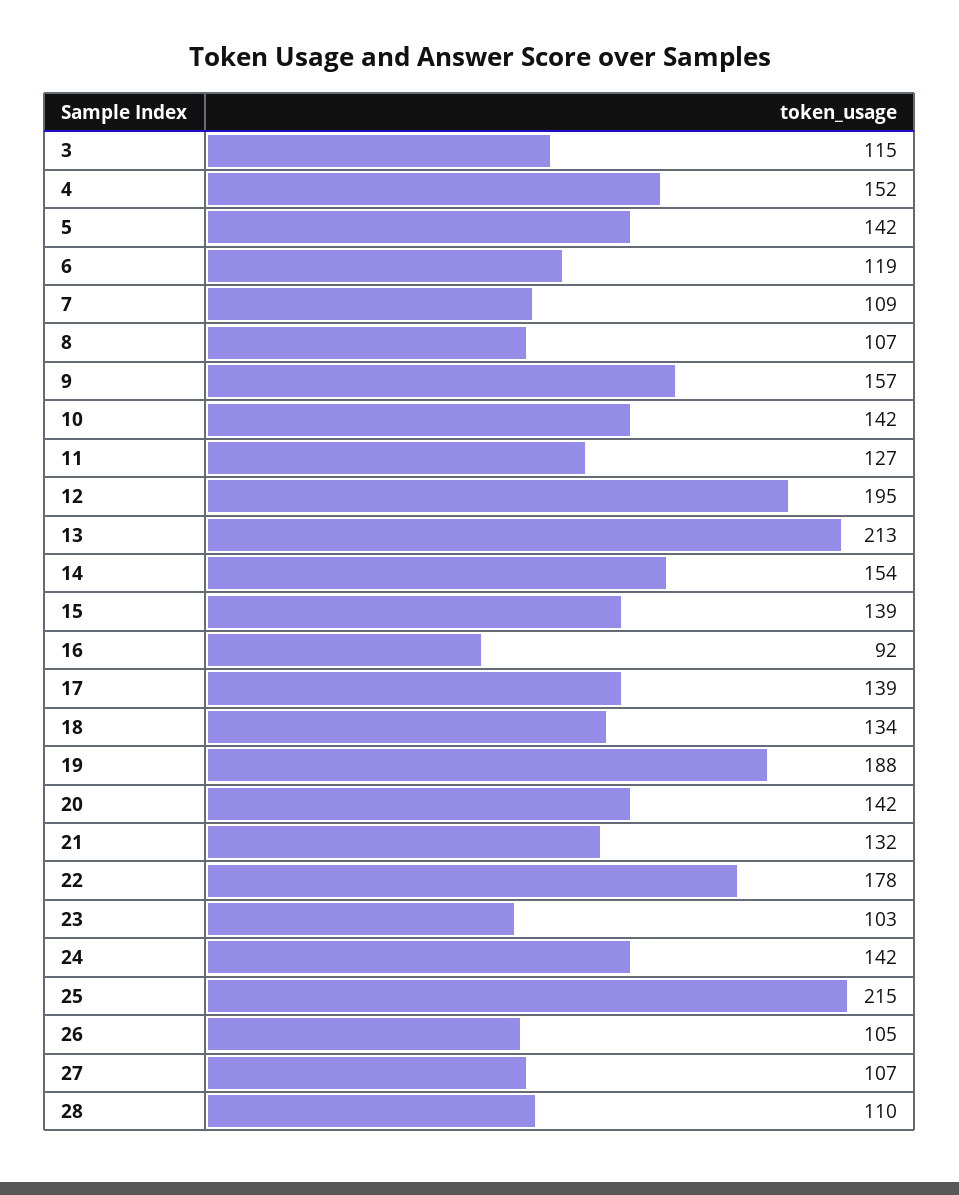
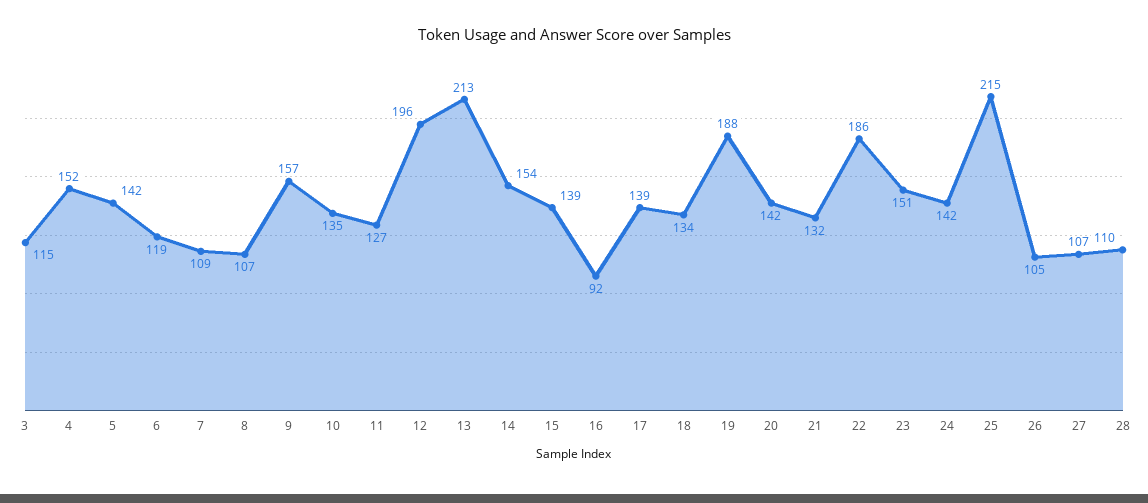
  {
    "3": 115,
    "4": 152,
    "5": 142,
    "6": 119,
    "7": 109,
    "8": 107,
    "9": 157,
-   "10": 142,
+   "10": 135,
    "11": 127,
-   "12": 195,
+   "12": 196,
    "13": 213,
    "14": 154,
    "15": 139,
    "16": 92,
    "17": 139,
    "18": 134,
    "19": 188,
    "20": 142,
    "21": 132,
-   "22": 178,
+   "22": 186,
-   "23": 103,
+   "23": 151,
    "24": 142,
    "25": 215,
    "26": 105,
    "27": 107,
    "28": 110
  }

